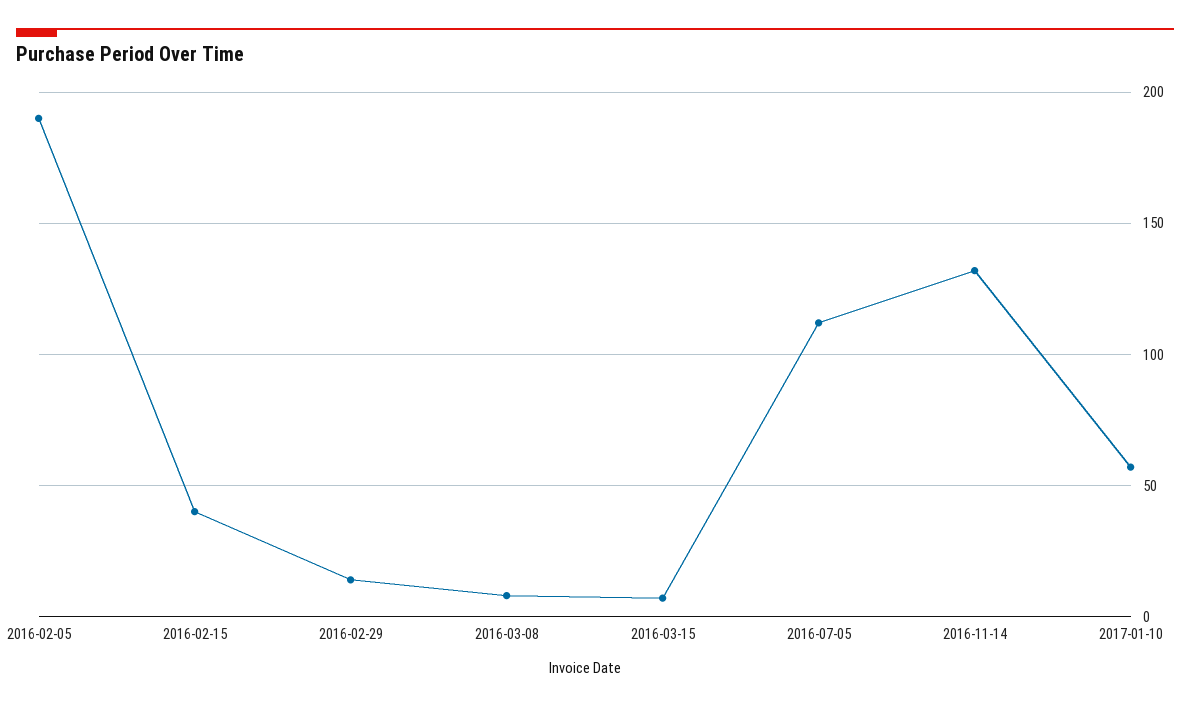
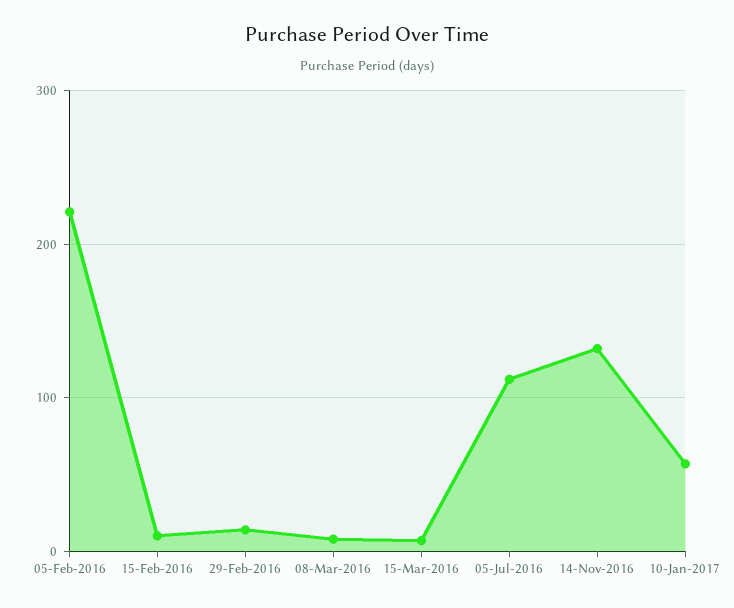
  {
-   "2016-02-05": 190,
+   "2016-02-05": 220,
-   "2016-02-15": 40,
+   "2016-02-15": 10,
    "2016-02-29": 15,
    "2016-03-08": 10,
    "2016-03-15": 5,
    "2016-07-05": 110,
    "2016-11-14": 130,
    "2017-01-10": 55
  }

